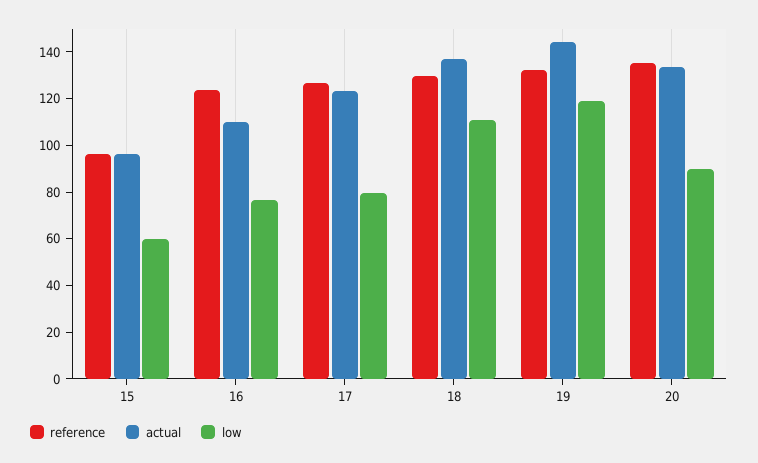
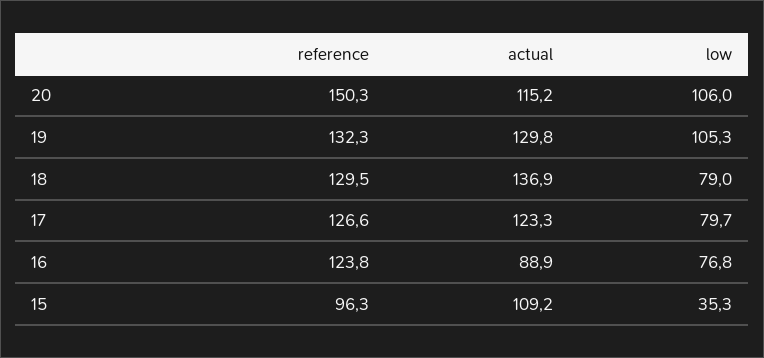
  {
    "reference": {
      "15": 96.3,
      "16": 123.8,
      "17": 126.6,
      "18": 129.5,
      "19": 132.3,
-     "20": 135
+     "20": 150.3
    },
    "actual": {
-     "15": 95,
+     "15": 109.2,
-     "16": 110,
+     "16": 88.9,
      "17": 123.3,
      "18": 136.9,
-     "19": 145,
+     "19": 129.8,
-     "20": 135
+     "20": 115.2
    },
    "low": {
-     "15": 60,
+     "15": 35.3,
      "16": 76.8,
      "17": 79.7,
-     "18": 110,
+     "18": 79,
-     "19": 120,
+     "19": 105.3,
-     "20": 90
+     "20": 106
    }
  }

